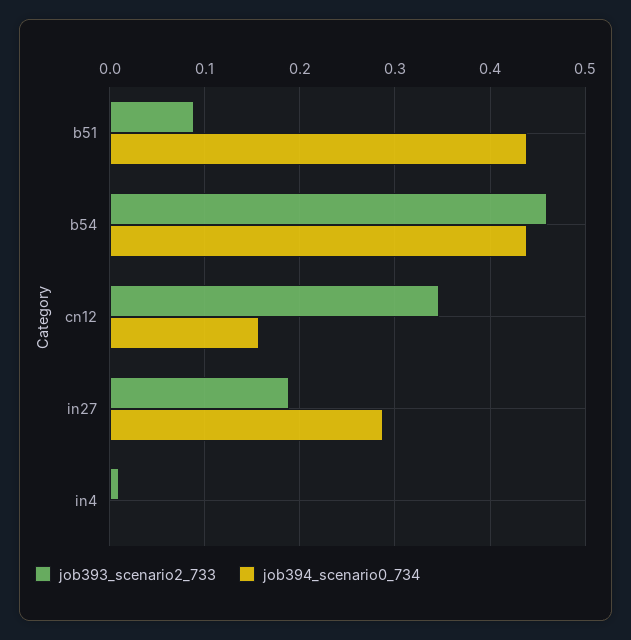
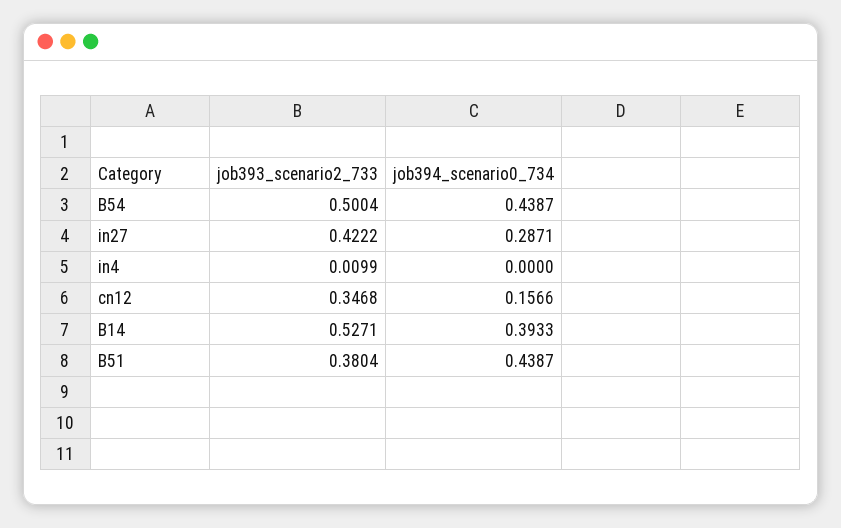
  {
    "job393_scenario2_733": {
-     "b51": 0.09,
+     "b51": 0.3804,
-     "b54": 0.46,
+     "b54": 0.5004,
      "cn12": 0.3468,
-     "in27": 0.19,
+     "in27": 0.4222,
-     "in4": 0.0099
+     "in4": 0.0099,
+     "B14": 0.5271
    },
    "job394_scenario0_734": {
      "b51": 0.4387,
      "b54": 0.4387,
      "cn12": 0.1566,
      "in27": 0.2871,
-     "in4": 0
+     "in4": 0,
+     "B14": 0.3933
    }
  }

